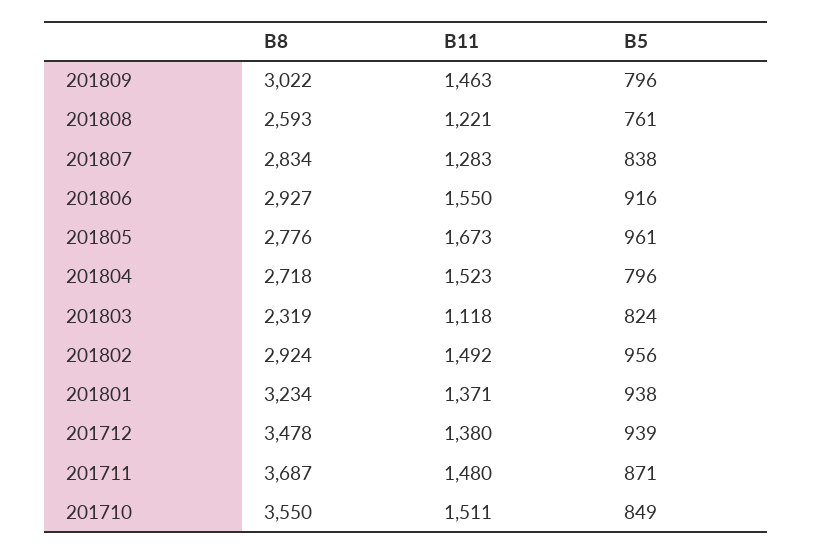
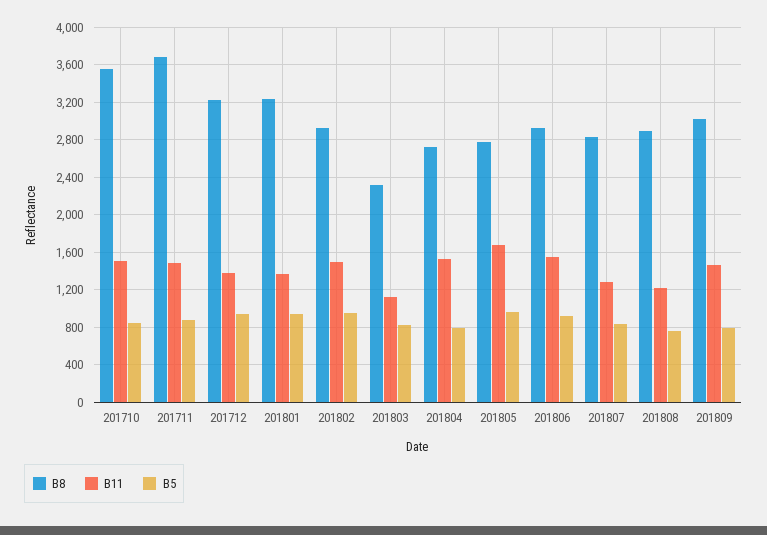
  {
    "B8": {
      "201809": 3022,
-     "201808": 2593,
+     "201808": 2900,
      "201807": 2834,
      "201806": 2927,
      "201805": 2776,
      "201804": 2718,
      "201803": 2319,
      "201802": 2924,
      "201801": 3234,
-     "201712": 3478,
+     "201712": 3200,
      "201711": 3687,
      "201710": 3550
    },
    "B11": {
      "201809": 1463,
      "201808": 1221,
      "201807": 1283,
      "201806": 1550,
      "201805": 1673,
      "201804": 1523,
      "201803": 1118,
      "201802": 1492,
      "201801": 1371,
      "201712": 1380,
      "201711": 1480,
      "201710": 1511
    },
    "B5": {
      "201809": 796,
      "201808": 761,
      "201807": 838,
      "201806": 916,
      "201805": 961,
      "201804": 796,
      "201803": 824,
      "201802": 956,
      "201801": 938,
      "201712": 939,
      "201711": 871,
      "201710": 849
    }
  }

